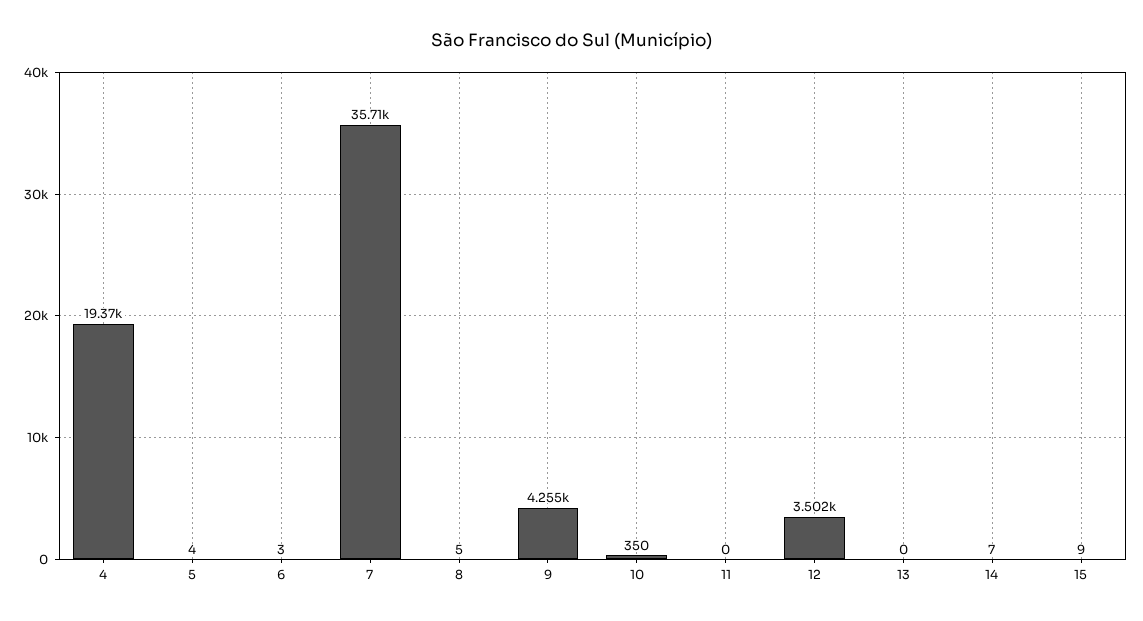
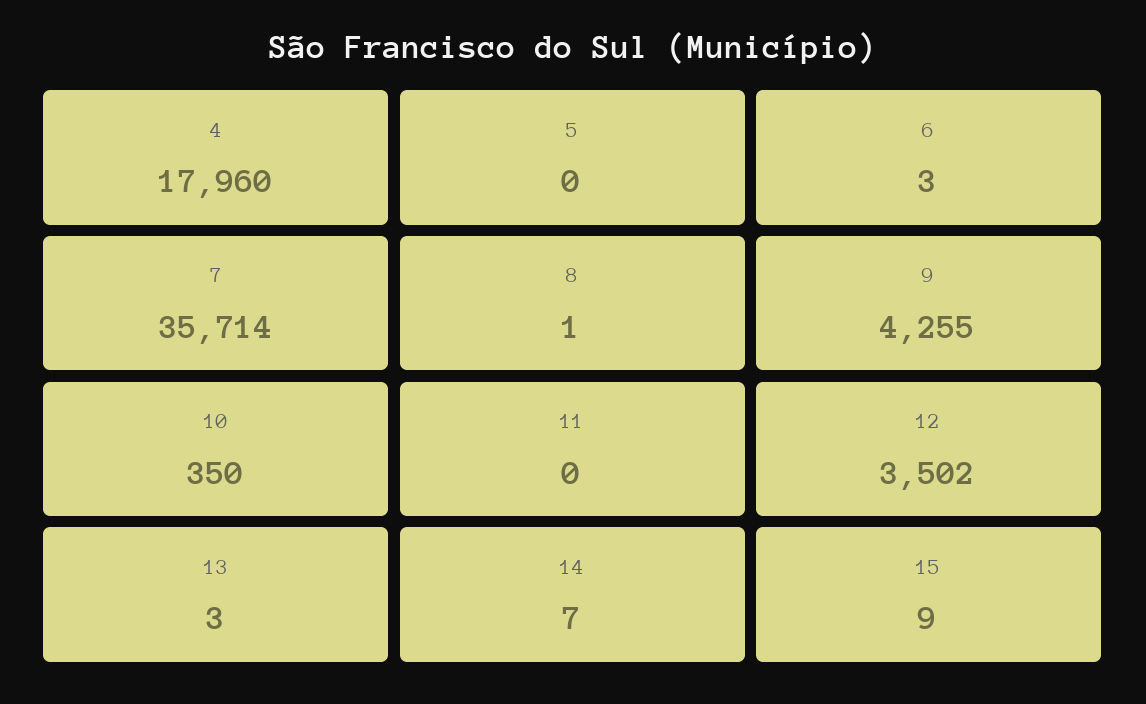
  {
-   "4": 19370,
+   "4": 17960,
-   "5": 4,
+   "5": 0,
    "6": 3,
    "7": 35714,
-   "8": 5,
+   "8": 1,
    "9": 4255,
    "10": 350,
    "11": 0,
    "12": 3502,
-   "13": 0,
+   "13": 3,
    "14": 7,
    "15": 9
  }

